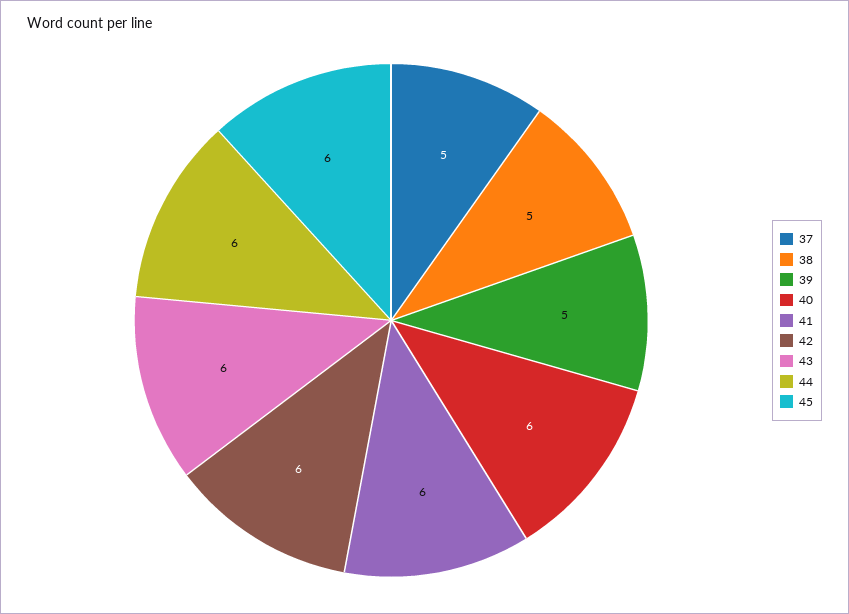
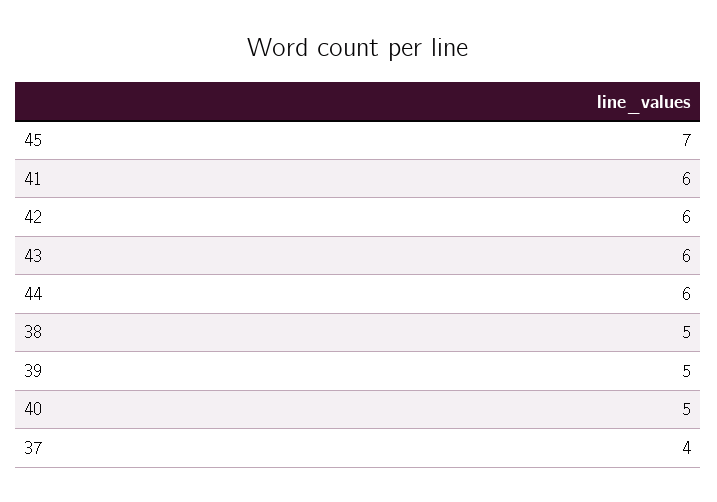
  {
-   "37": 5,
+   "37": 4,
    "38": 5,
    "39": 5,
-   "40": 6,
+   "40": 5,
    "41": 6,
    "42": 6,
    "43": 6,
    "44": 6,
-   "45": 6
+   "45": 7
  }

